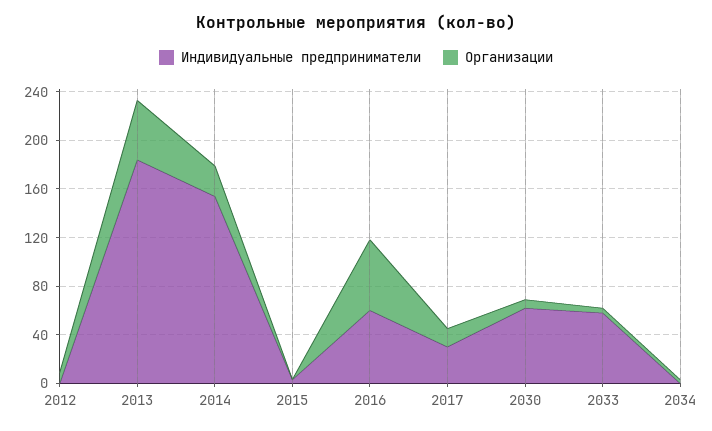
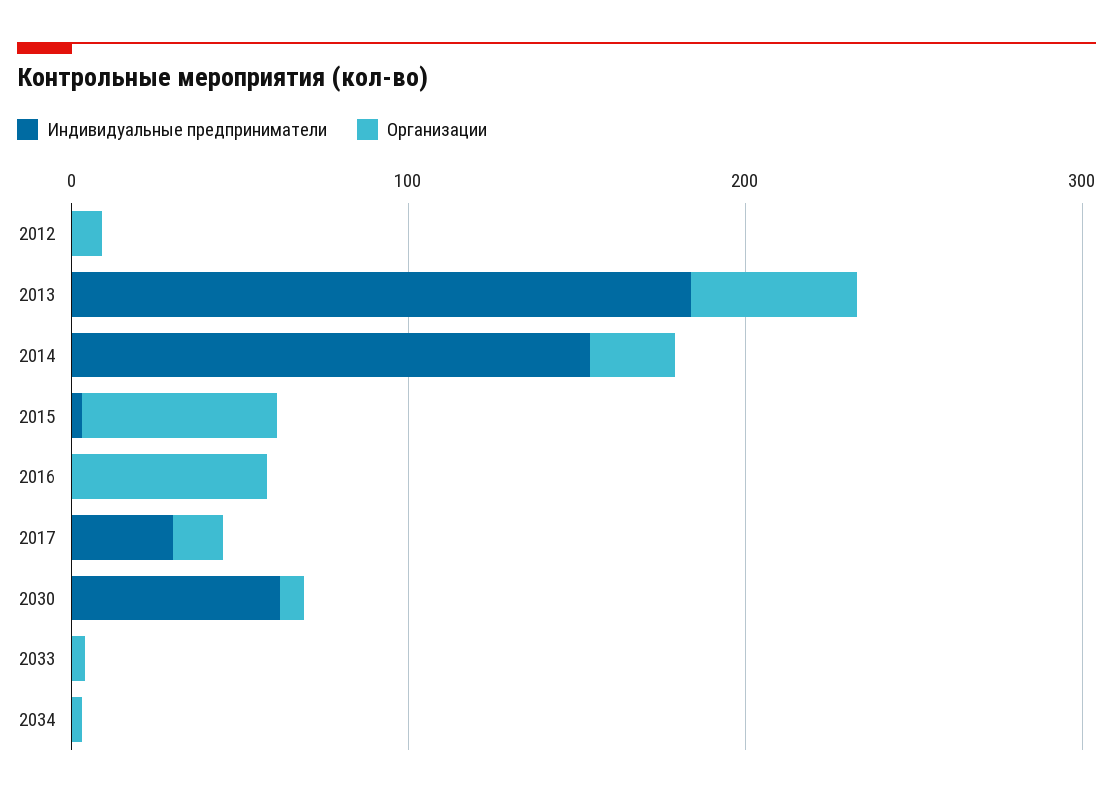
  {
    "Индивидуальные предприниматели": {
      "2012": 0,
      "2013": 180,
      "2014": 150,
      "2015": 0,
-     "2016": 60,
+     "2016": 0,
      "2017": 30,
      "2030": 60,
-     "2033": 60,
+     "2033": 0,
      "2034": 0
    },
    "Организации": {
      "2012": 10,
      "2013": 50,
      "2014": 30,
-     "2015": 0,
+     "2015": 60,
      "2016": 60,
      "2017": 20,
      "2030": 10,
      "2033": 0,
      "2034": 0
    }
  }

